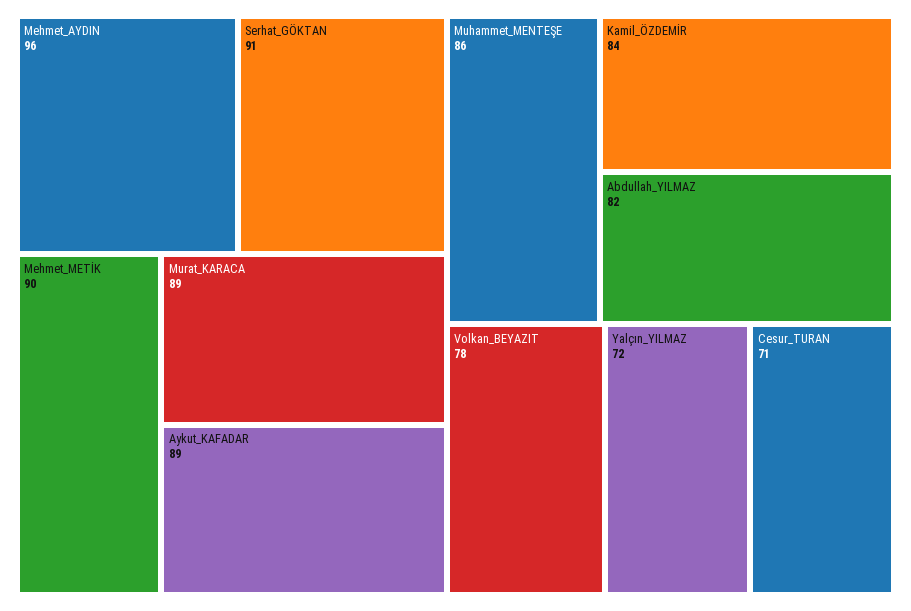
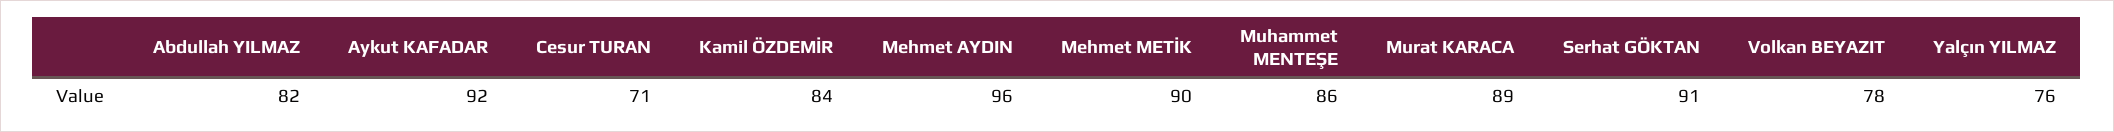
  {
    "Mehmet_AYDIN": 96,
    "Serhat_GÖKTAN": 91,
    "Mehmet_METİK": 90,
    "Murat_KARACA": 89,
-   "Aykut_KAFADAR": 89,
+   "Aykut_KAFADAR": 92,
    "Muhammet_MENTEŞE": 86,
    "Kamil_ÖZDEMİR": 84,
    "Abdullah_YILMAZ": 82,
    "Volkan_BEYAZIT": 78,
-   "Yalçın_YILMAZ": 72,
+   "Yalçın_YILMAZ": 76,
    "Cesur_TURAN": 71
  }

